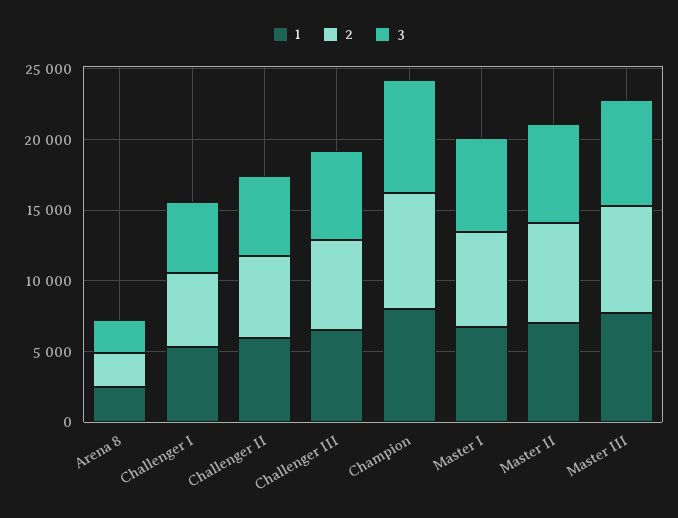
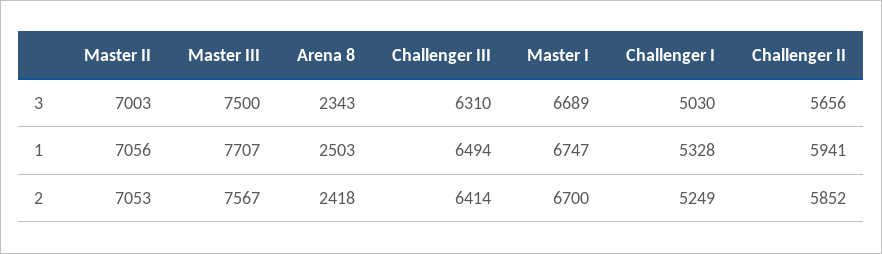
  {
    "1": {
      "Arena 8": 2503,
      "Challenger I": 5328,
      "Challenger II": 5941,
      "Challenger III": 6494,
-     "Champion": 8000,
      "Master I": 6747,
      "Master II": 7056,
      "Master III": 7707
    },
    "2": {
      "Arena 8": 2418,
      "Challenger I": 5249,
      "Challenger II": 5852,
      "Challenger III": 6414,
-     "Champion": 8000,
      "Master I": 6700,
      "Master II": 7053,
      "Master III": 7567
    },
    "3": {
      "Arena 8": 2343,
      "Challenger I": 5030,
      "Challenger II": 5656,
      "Challenger III": 6310,
-     "Champion": 8000,
      "Master I": 6689,
      "Master II": 7003,
      "Master III": 7500
    }
  }

